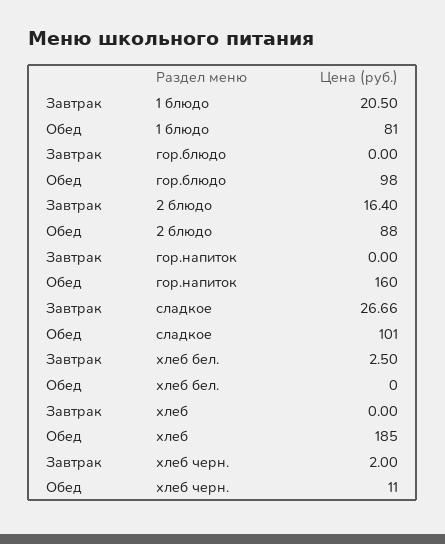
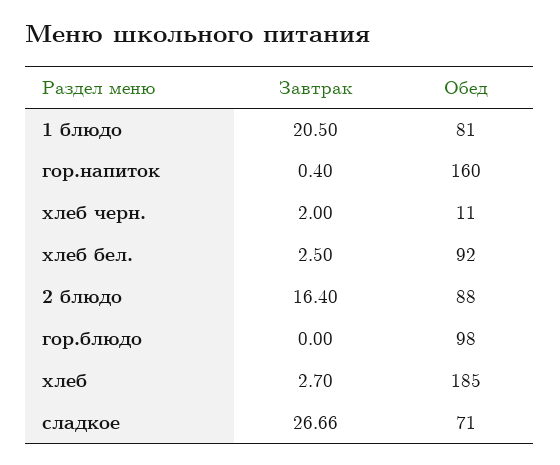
  {
    "Завтрак": {
      "1 блюдо": 20.5,
      "гор.блюдо": 0,
      "2 блюдо": 16.4,
-     "гор.напиток": 0,
+     "гор.напиток": 0.4,
      "сладкое": 26.66,
      "хлеб бел.": 2.5,
-     "хлеб": 0,
+     "хлеб": 2.7,
      "хлеб черн.": 2
    },
    "Обед": {
      "1 блюдо": 81,
      "гор.блюдо": 98,
      "2 блюдо": 88,
      "гор.напиток": 160,
-     "сладкое": 101,
+     "сладкое": 71,
-     "хлеб бел.": 0,
+     "хлеб бел.": 92,
      "хлеб": 185,
      "хлеб черн.": 11
    }
  }

